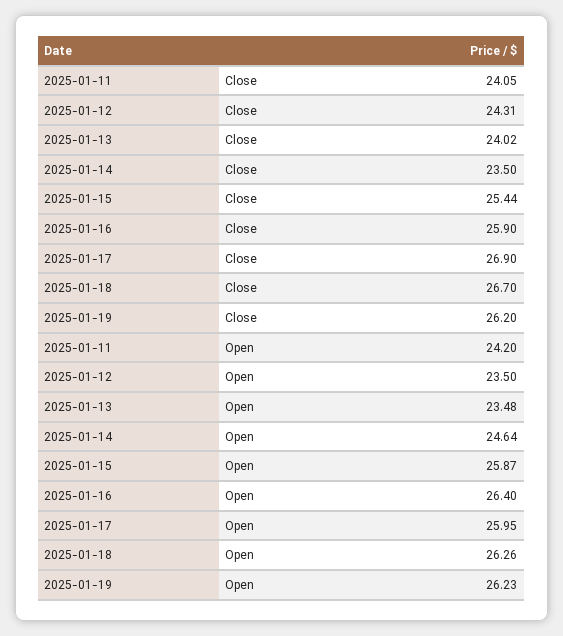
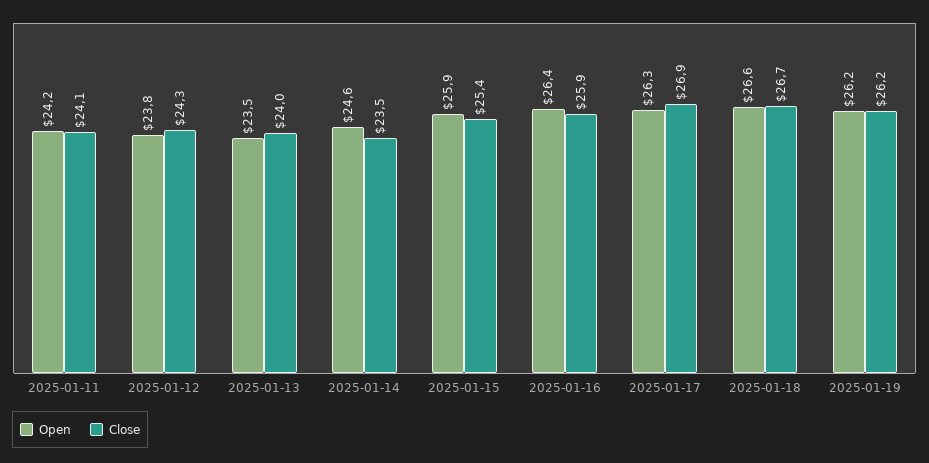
  {
    "Close": {
      "2025-01-11": 24.05,
      "2025-01-12": 24.31,
      "2025-01-13": 24.02,
      "2025-01-14": 23.5,
      "2025-01-15": 25.44,
      "2025-01-16": 25.9,
      "2025-01-17": 26.9,
      "2025-01-18": 26.7,
      "2025-01-19": 26.2
    },
    "Open": {
      "2025-01-11": 24.2,
-     "2025-01-12": 23.5,
+     "2025-01-12": 23.8,
      "2025-01-13": 23.48,
      "2025-01-14": 24.64,
      "2025-01-15": 25.87,
      "2025-01-16": 26.4,
-     "2025-01-17": 25.95,
+     "2025-01-17": 26.3,
-     "2025-01-18": 26.26,
+     "2025-01-18": 26.6,
      "2025-01-19": 26.23
    }
  }

